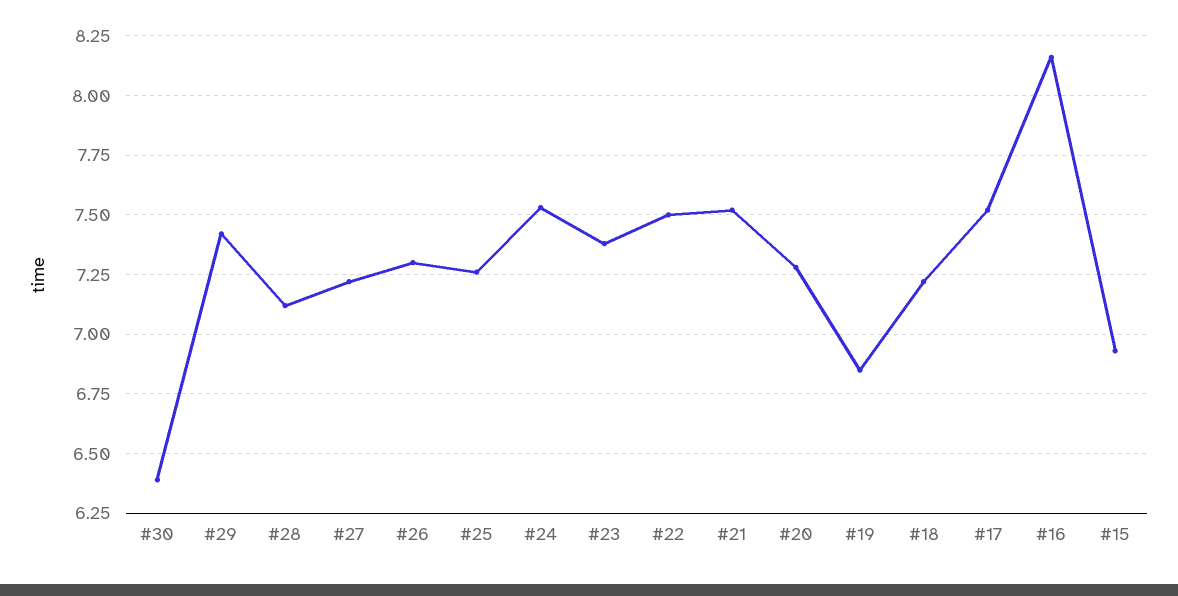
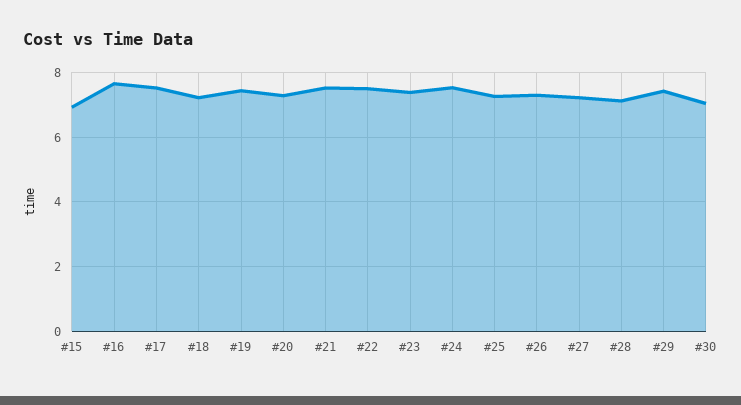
  {
-   "#30": 6.4,
+   "#30": 7,
    "#29": 7.4,
    "#28": 7.1,
    "#27": 7.2,
    "#26": 7.3,
    "#25": 7.25,
    "#24": 7.55,
    "#23": 7.4,
    "#22": 7.5,
    "#21": 7.5,
    "#20": 7.3,
-   "#19": 6.85,
+   "#19": 7.4,
    "#18": 7.2,
    "#17": 7.5,
-   "#16": 8.15,
+   "#16": 7.6,
    "#15": 6.95
  }

